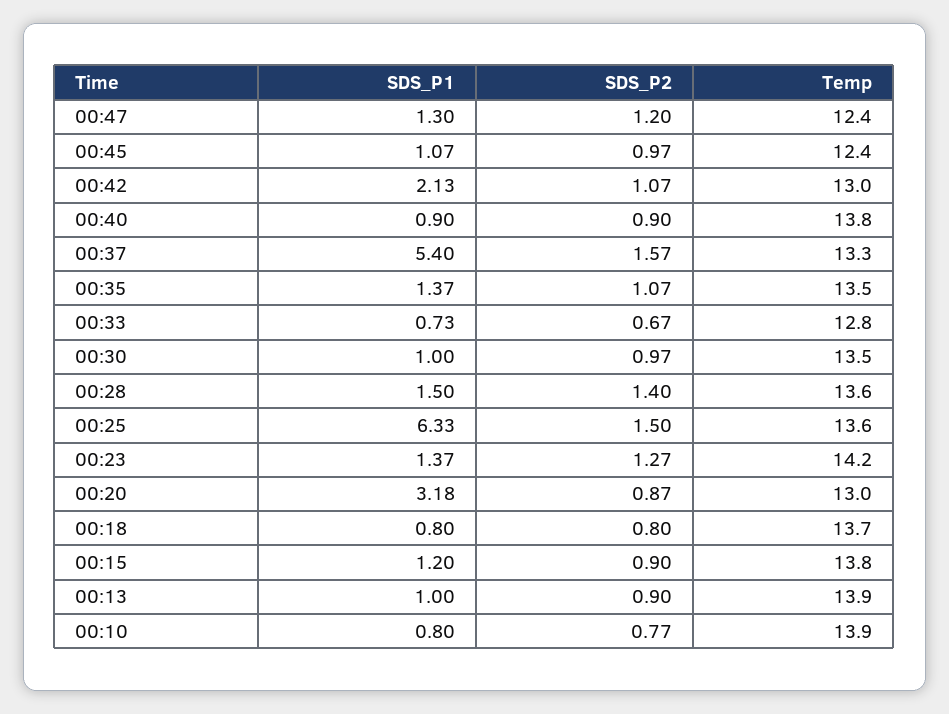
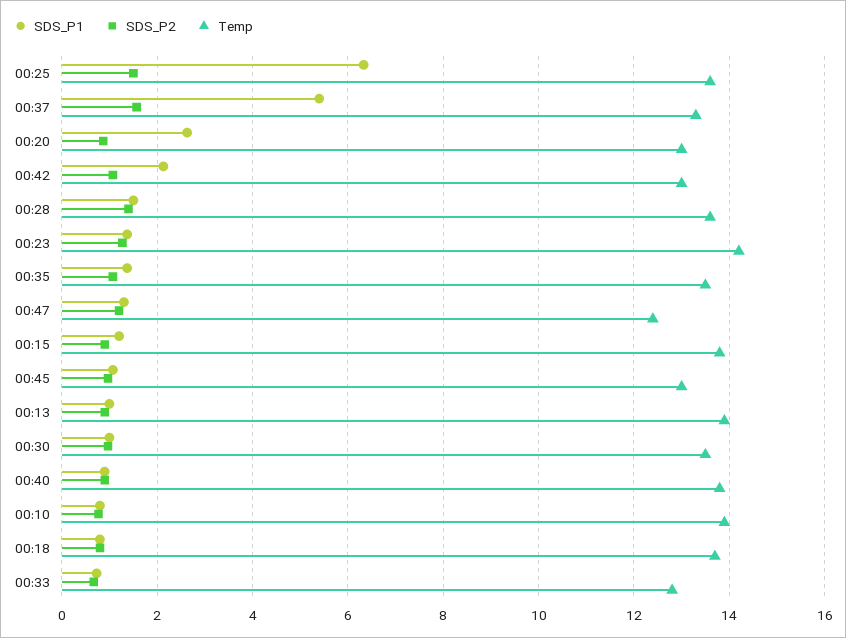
  {
    "SDS_P1": {
      "00:47": 1.3,
      "00:45": 1.07,
      "00:42": 2.13,
      "00:40": 0.9,
      "00:37": 5.4,
      "00:35": 1.37,
      "00:33": 0.73,
      "00:30": 1,
      "00:28": 1.5,
      "00:25": 6.33,
      "00:23": 1.37,
-     "00:20": 3.18,
+     "00:20": 2.6,
      "00:18": 0.8,
      "00:15": 1.2,
      "00:13": 1,
      "00:10": 0.8
    },
    "SDS_P2": {
      "00:47": 1.2,
      "00:45": 0.97,
      "00:42": 1.07,
      "00:40": 0.9,
      "00:37": 1.57,
      "00:35": 1.07,
      "00:33": 0.67,
      "00:30": 0.97,
      "00:28": 1.4,
      "00:25": 1.5,
      "00:23": 1.27,
      "00:20": 0.87,
      "00:18": 0.8,
      "00:15": 0.9,
      "00:13": 0.9,
      "00:10": 0.77
    },
    "Temp": {
      "00:47": 12.4,
-     "00:45": 12.4,
+     "00:45": 13,
      "00:42": 13,
      "00:40": 13.8,
      "00:37": 13.3,
      "00:35": 13.5,
      "00:33": 12.8,
      "00:30": 13.5,
      "00:28": 13.6,
      "00:25": 13.6,
      "00:23": 14.2,
      "00:20": 13,
      "00:18": 13.7,
      "00:15": 13.8,
      "00:13": 13.9,
      "00:10": 13.9
    }
  }

